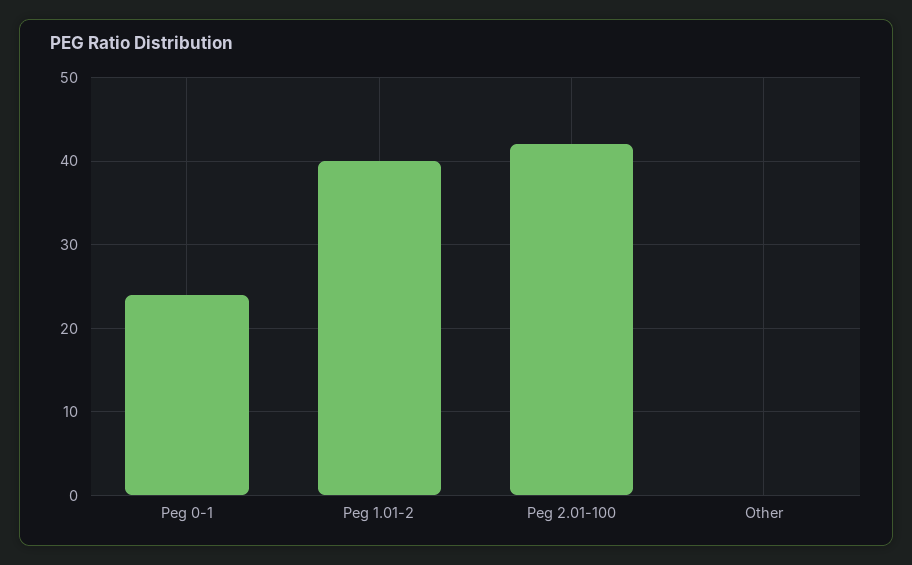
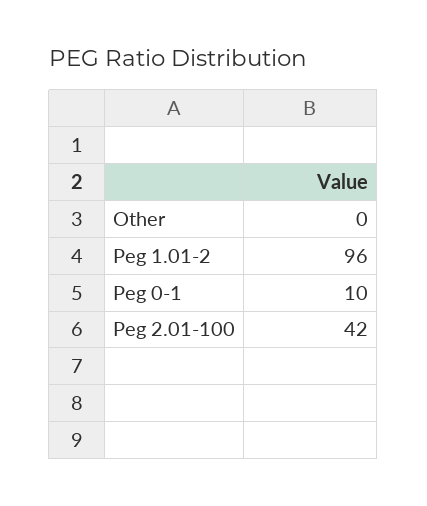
  {
-   "Peg 0-1": 24,
+   "Peg 0-1": 10,
-   "Peg 1.01-2": 40,
+   "Peg 1.01-2": 96,
    "Peg 2.01-100": 42,
    "Other": 0
  }

